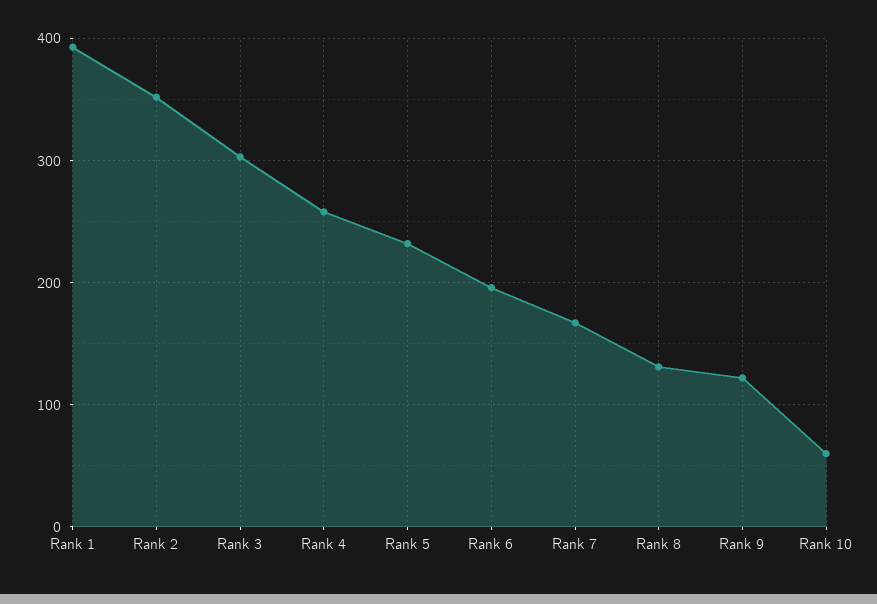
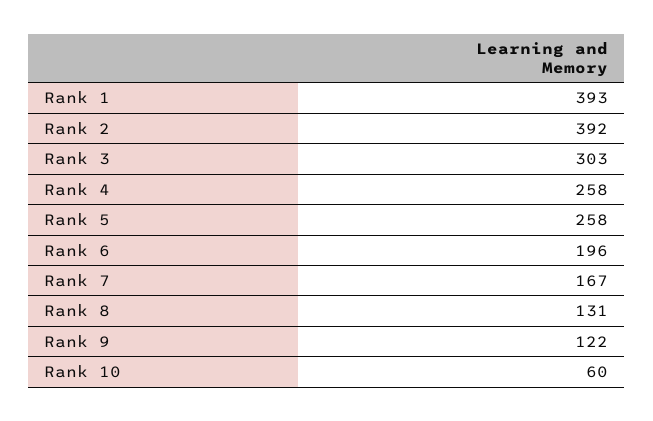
  {
    "Rank 1": 393,
-   "Rank 2": 350,
+   "Rank 2": 392,
    "Rank 3": 303,
    "Rank 4": 258,
-   "Rank 5": 230,
+   "Rank 5": 258,
    "Rank 6": 196,
    "Rank 7": 167,
    "Rank 8": 131,
    "Rank 9": 122,
    "Rank 10": 60
  }

